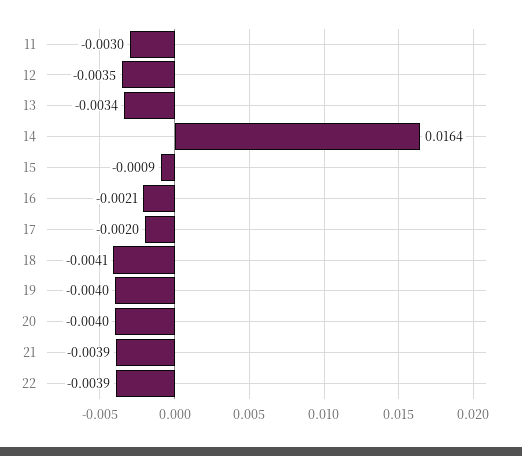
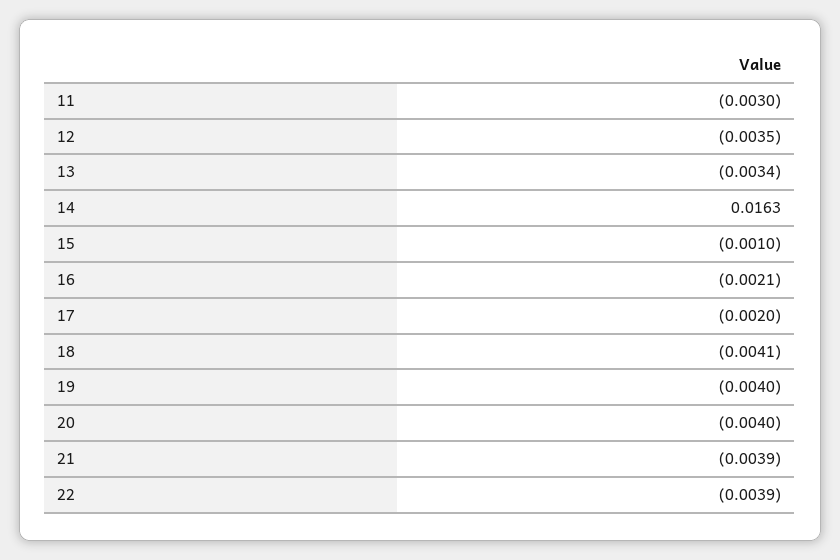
  {
    "11": -0.003,
    "12": -0.0035,
    "13": -0.0034,
-   "14": 0.0164,
+   "14": 0.0163,
-   "15": -0.0009,
+   "15": -0.001,
    "16": -0.0021,
    "17": -0.002,
    "18": -0.0041,
    "19": -0.004,
    "20": -0.004,
    "21": -0.0039,
    "22": -0.0039
  }

